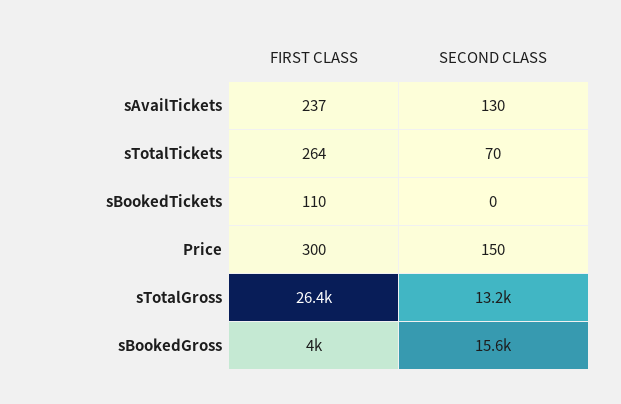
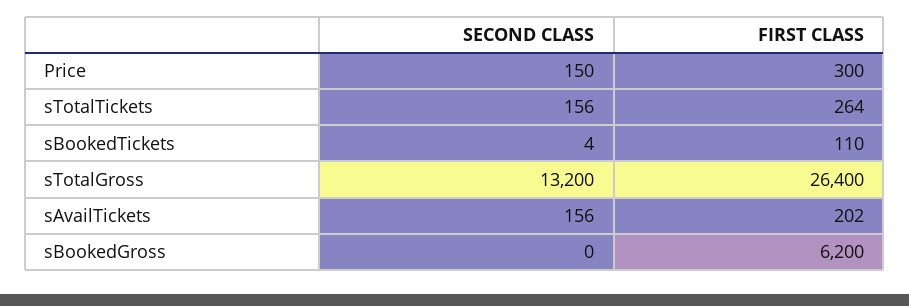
  {
    "FIRST CLASS": {
-     "sAvailTickets": 237,
+     "sAvailTickets": 202,
      "sTotalTickets": 264,
      "sBookedTickets": 110,
      "Price": 300,
      "sTotalGross": 26400,
-     "sBookedGross": 4000
+     "sBookedGross": 6200
    },
    "SECOND CLASS": {
-     "sAvailTickets": 130,
+     "sAvailTickets": 156,
-     "sTotalTickets": 70,
+     "sTotalTickets": 156,
-     "sBookedTickets": 0,
+     "sBookedTickets": 4,
      "Price": 150,
      "sTotalGross": 13200,
-     "sBookedGross": 15600
+     "sBookedGross": 0
    }
  }

